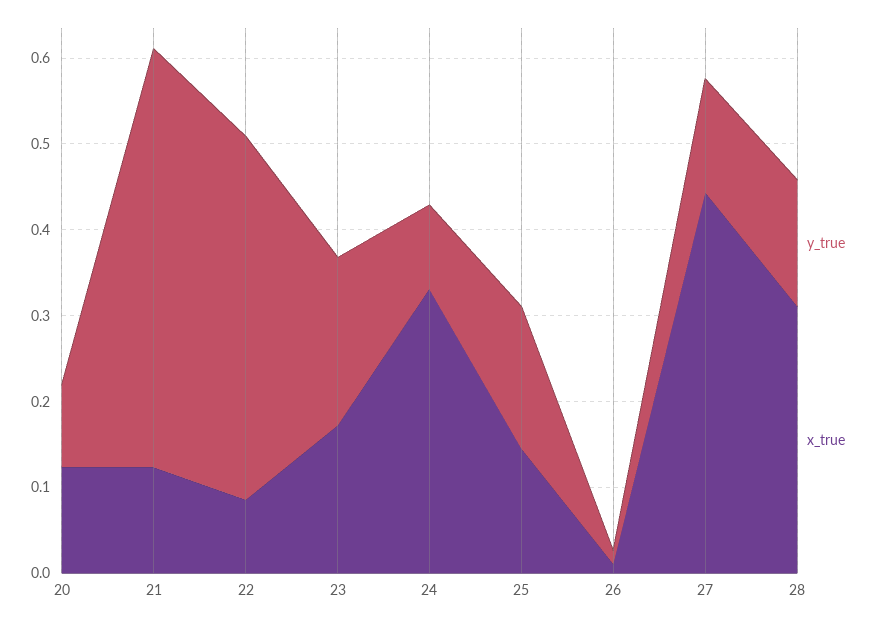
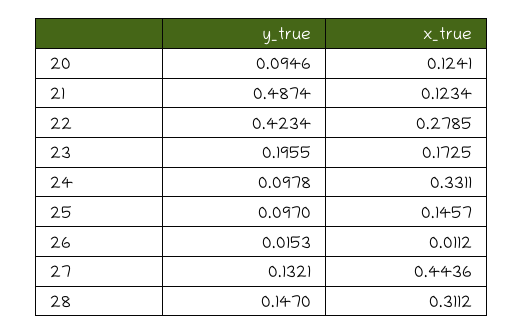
  {
    "y_true": {
      "20": 0.0946,
      "21": 0.4874,
      "22": 0.4234,
      "23": 0.1955,
      "24": 0.0978,
-     "25": 0.16,
+     "25": 0.097,
      "26": 0.0153,
      "27": 0.1321,
      "28": 0.147
    },
    "x_true": {
      "20": 0.1241,
      "21": 0.1234,
-     "22": 0.08,
+     "22": 0.2785,
      "23": 0.1725,
      "24": 0.3311,
      "25": 0.1457,
      "26": 0.0112,
      "27": 0.4436,
      "28": 0.3112
    }
  }

